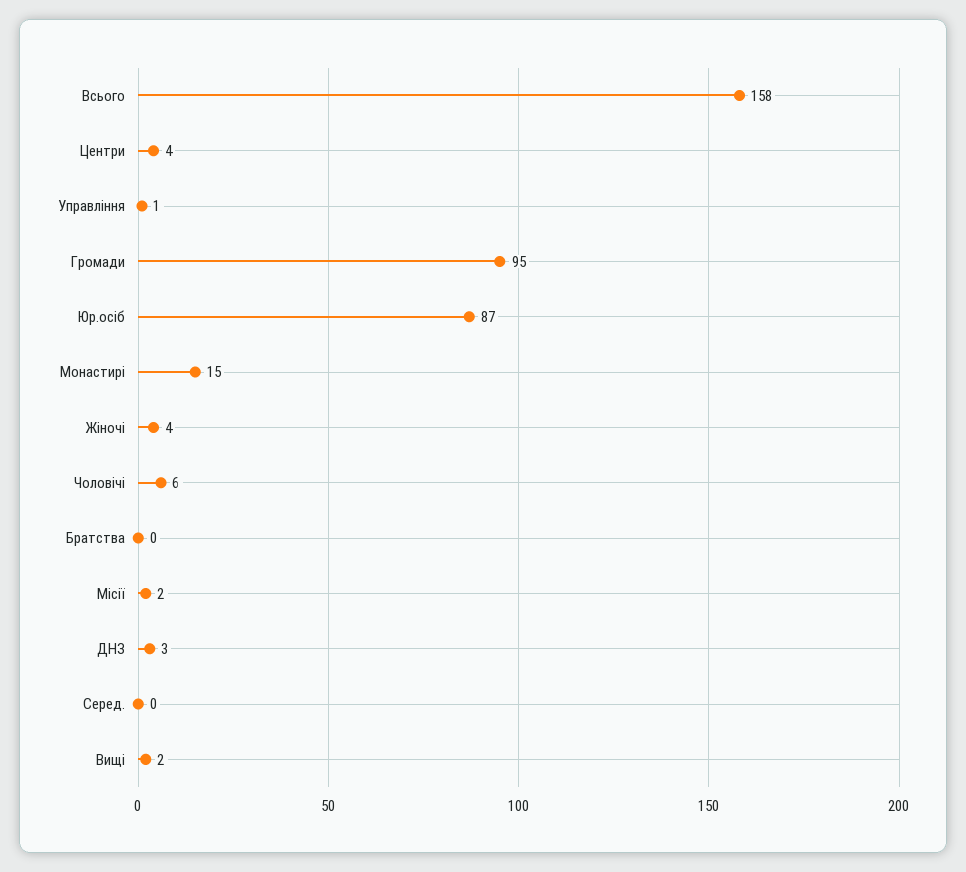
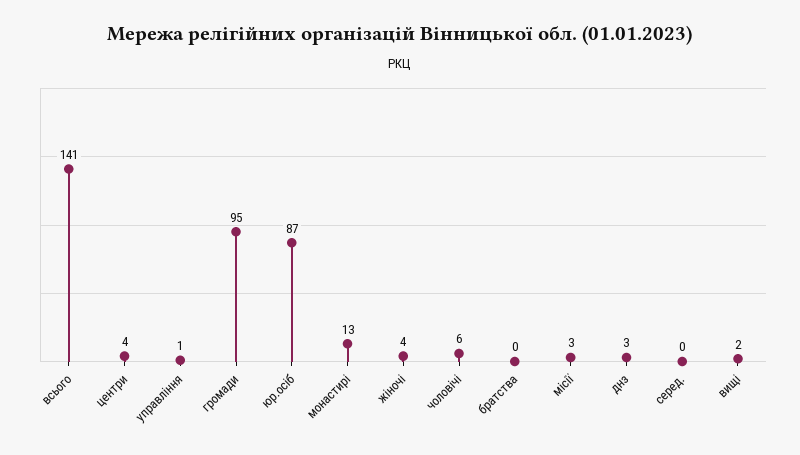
  {
-   "Всього": 158,
+   "Всього": 141,
    "Центри": 4,
    "Управління": 1,
    "Громади": 95,
    "Юр.осіб": 87,
-   "Монастирі": 15,
+   "Монастирі": 13,
    "Жіночі": 4,
    "Чоловічі": 6,
    "Братства": 0,
-   "Місії": 2,
+   "Місії": 3,
    "ДНЗ": 3,
    "Серед.": 0,
    "Вищі": 2
  }

